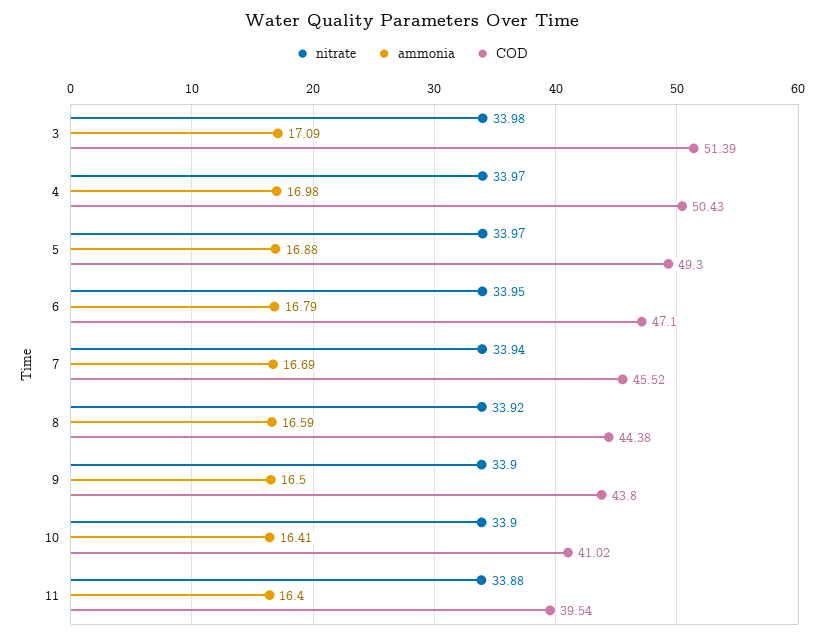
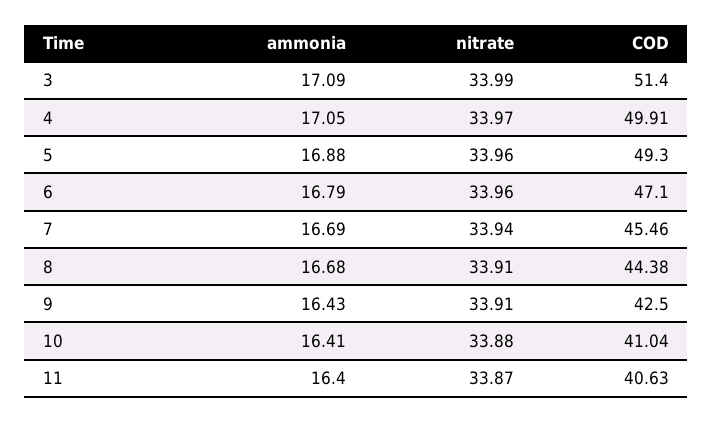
  {
    "nitrate": {
-     "3": 33.98,
+     "3": 33.99,
      "4": 33.97,
-     "5": 33.97,
+     "5": 33.96,
-     "6": 33.95,
+     "6": 33.96,
      "7": 33.94,
-     "8": 33.92,
+     "8": 33.91,
-     "9": 33.9,
+     "9": 33.91,
-     "10": 33.9,
+     "10": 33.88,
-     "11": 33.88
+     "11": 33.87
    },
    "ammonia": {
      "3": 17.09,
-     "4": 16.98,
+     "4": 17.05,
      "5": 16.88,
      "6": 16.79,
      "7": 16.69,
-     "8": 16.59,
+     "8": 16.68,
-     "9": 16.5,
+     "9": 16.43,
      "10": 16.41,
      "11": 16.4
    },
    "COD": {
-     "3": 51.39,
+     "3": 51.4,
-     "4": 50.43,
+     "4": 49.91,
      "5": 49.3,
      "6": 47.1,
-     "7": 45.52,
+     "7": 45.46,
      "8": 44.38,
-     "9": 43.8,
+     "9": 42.5,
-     "10": 41.02,
+     "10": 41.04,
-     "11": 39.54
+     "11": 40.63
    }
  }

